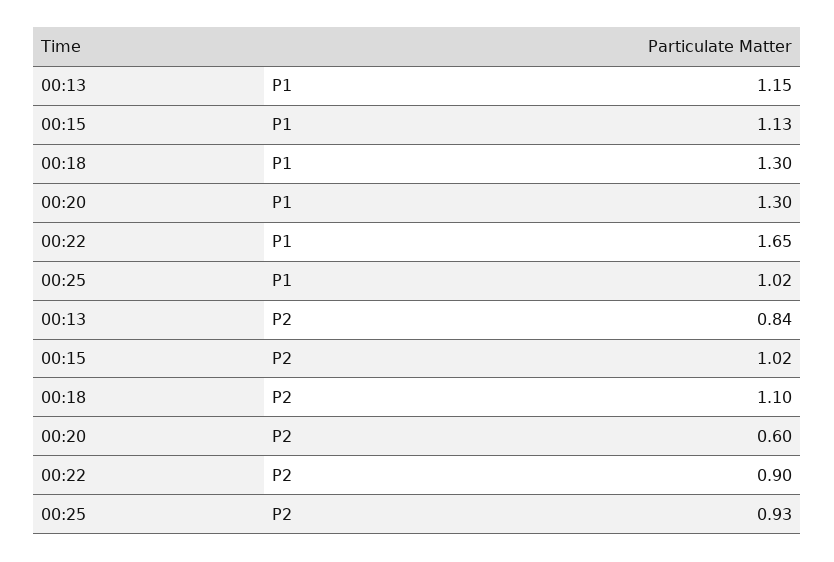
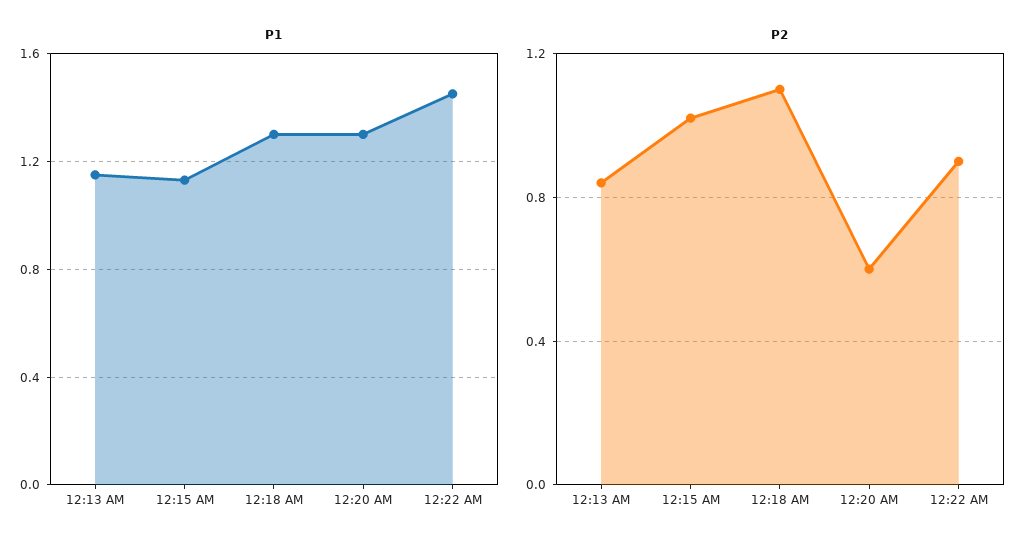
  {
    "P1": {
      "00:13": 1.15,
      "00:15": 1.13,
      "00:18": 1.3,
      "00:20": 1.3,
-     "00:22": 1.65,
+     "00:22": 1.45
-     "00:25": 1.02
    },
    "P2": {
      "00:13": 0.84,
      "00:15": 1.02,
      "00:18": 1.1,
      "00:20": 0.6,
-     "00:22": 0.9,
+     "00:22": 0.9
-     "00:25": 0.93
    }
  }

